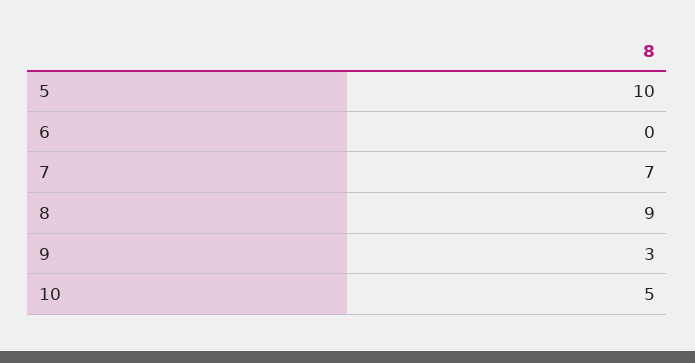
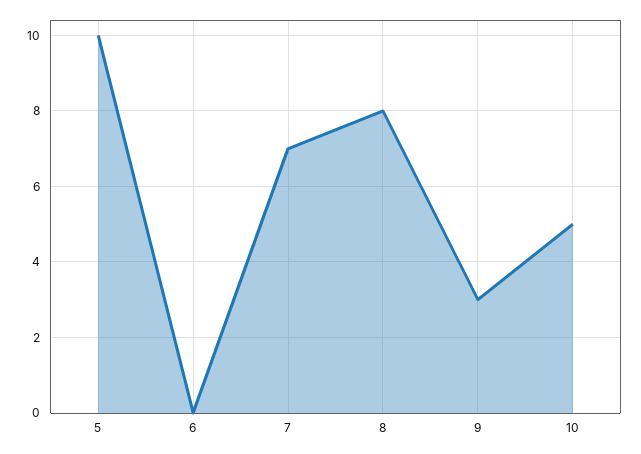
  {
    "5": 10,
    "6": 0,
    "7": 7,
-   "8": 9,
+   "8": 8,
    "9": 3,
    "10": 5
  }

